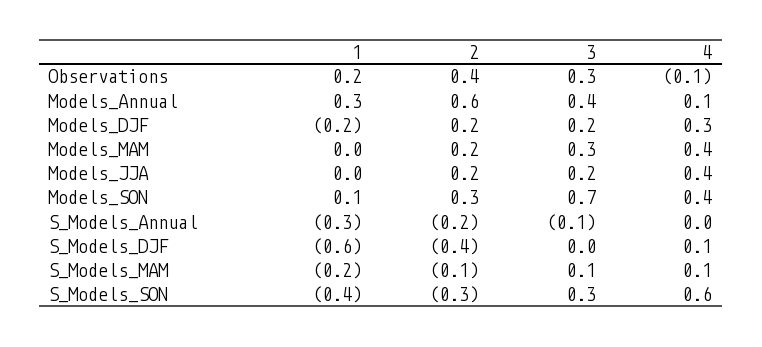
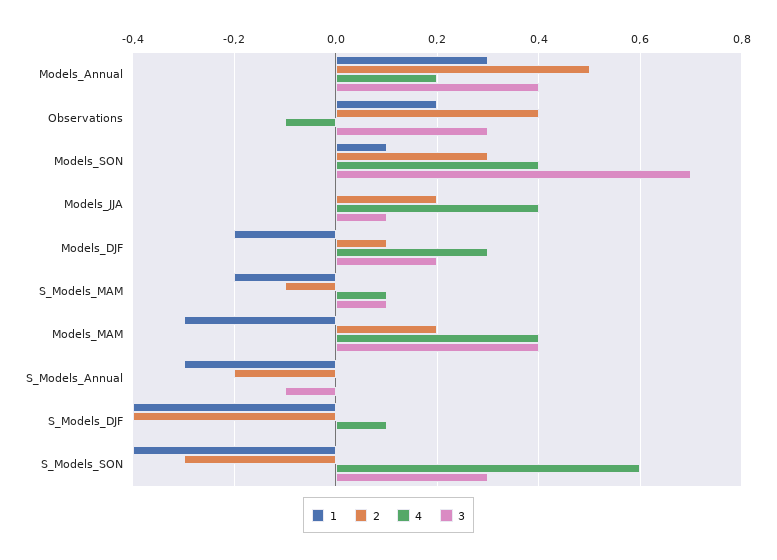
  {
    "1": {
      "Observations": 0.2,
      "Models_Annual": 0.3,
      "Models_DJF": -0.2,
-     "Models_MAM": 0,
+     "Models_MAM": -0.3,
      "Models_JJA": 0,
      "Models_SON": 0.1,
      "S_Models_Annual": -0.3,
-     "S_Models_DJF": -0.6,
+     "S_Models_DJF": -0.4,
      "S_Models_MAM": -0.2,
      "S_Models_SON": -0.4
    },
    "2": {
      "Observations": 0.4,
-     "Models_Annual": 0.6,
+     "Models_Annual": 0.5,
-     "Models_DJF": 0.2,
+     "Models_DJF": 0.1,
      "Models_MAM": 0.2,
      "Models_JJA": 0.2,
      "Models_SON": 0.3,
      "S_Models_Annual": -0.2,
      "S_Models_DJF": -0.4,
      "S_Models_MAM": -0.1,
      "S_Models_SON": -0.3
    },
    "3": {
      "Observations": 0.3,
      "Models_Annual": 0.4,
      "Models_DJF": 0.2,
-     "Models_MAM": 0.3,
+     "Models_MAM": 0.4,
-     "Models_JJA": 0.2,
+     "Models_JJA": 0.1,
      "Models_SON": 0.7,
      "S_Models_Annual": -0.1,
      "S_Models_DJF": 0,
      "S_Models_MAM": 0.1,
      "S_Models_SON": 0.3
    },
    "4": {
      "Observations": -0.1,
-     "Models_Annual": 0.1,
+     "Models_Annual": 0.2,
      "Models_DJF": 0.3,
      "Models_MAM": 0.4,
      "Models_JJA": 0.4,
      "Models_SON": 0.4,
      "S_Models_Annual": 0,
      "S_Models_DJF": 0.1,
      "S_Models_MAM": 0.1,
      "S_Models_SON": 0.6
    }
  }

